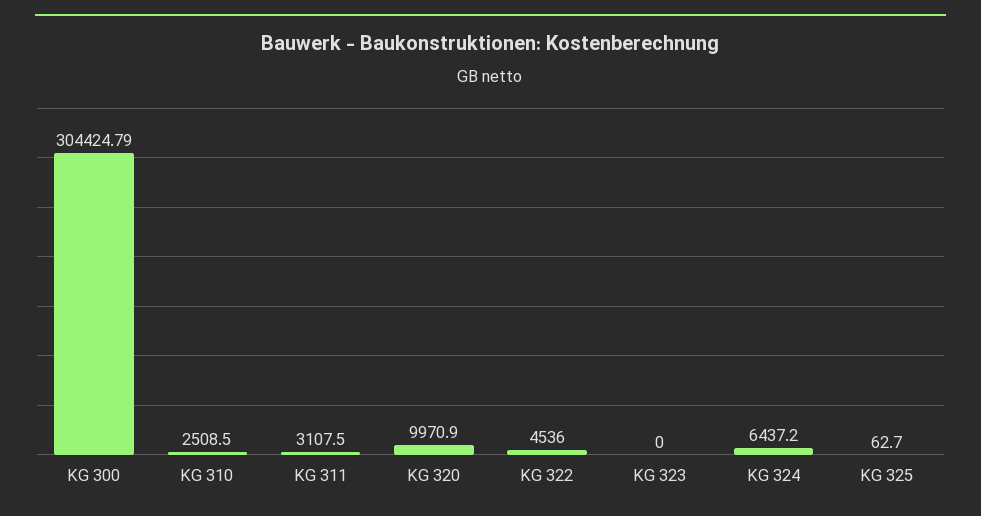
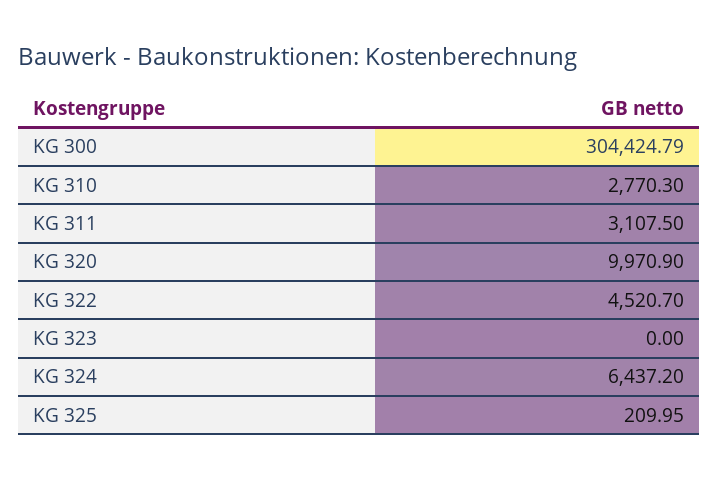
  {
    "KG 300": 304424.79,
-   "KG 310": 2508.5,
+   "KG 310": 2770.3,
    "KG 311": 3107.5,
    "KG 320": 9970.9,
-   "KG 322": 4536,
+   "KG 322": 4520.7,
    "KG 323": 0,
    "KG 324": 6437.2,
-   "KG 325": 62.7
+   "KG 325": 209.95
  }

